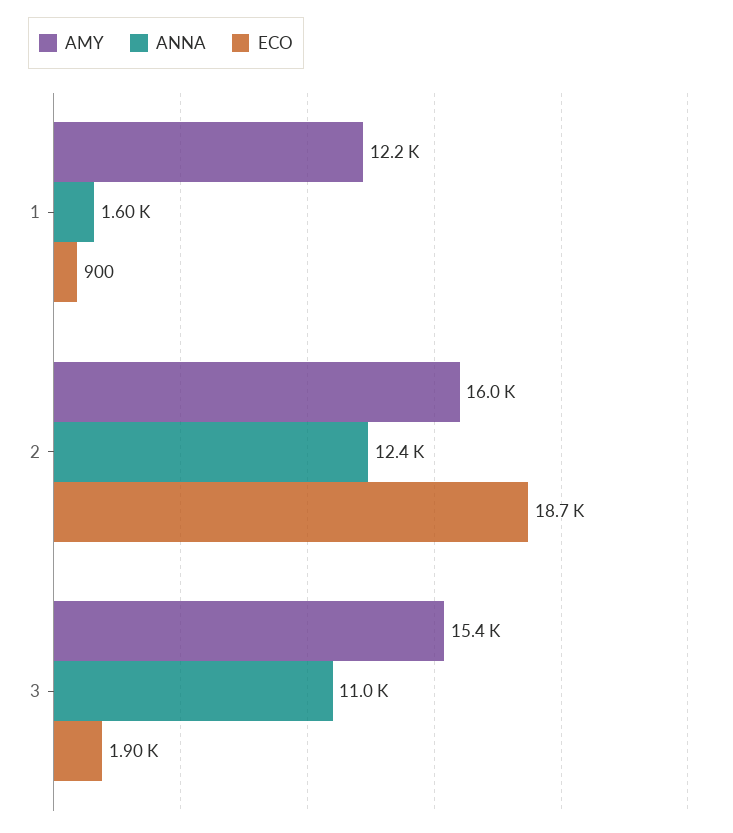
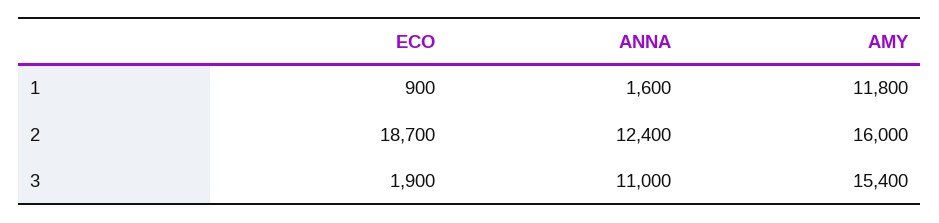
  {
    "AMY": {
-     "1": 12200,
+     "1": 11800,
      "2": 16000,
      "3": 15400
    },
    "ANNA": {
      "1": 1600,
      "2": 12400,
      "3": 11000
    },
    "ECO": {
      "1": 900,
      "2": 18700,
      "3": 1900
    }
  }

